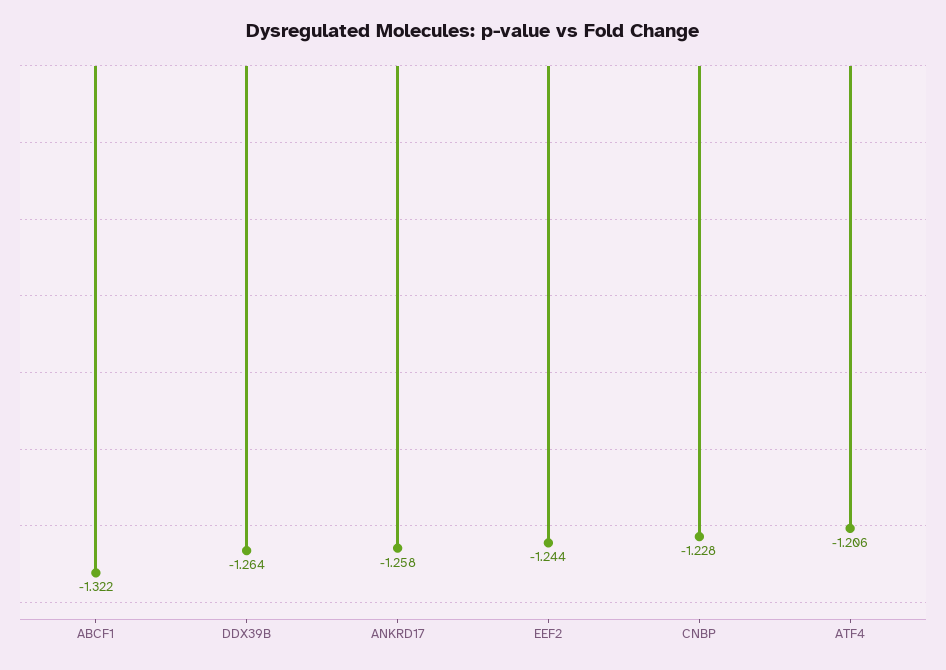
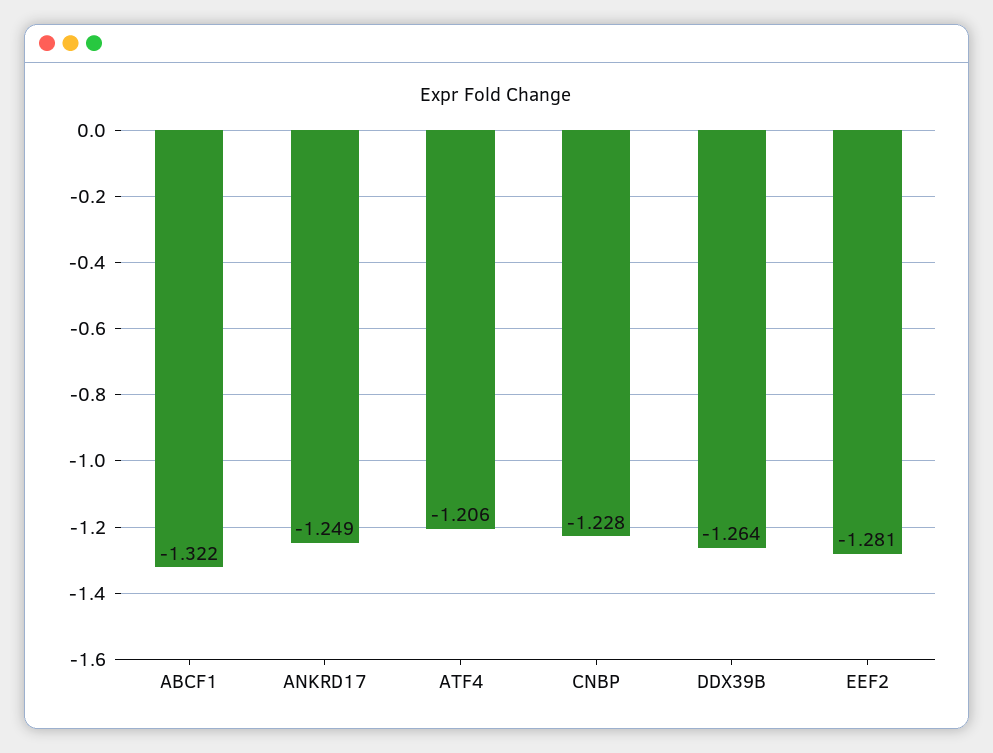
  {
    "ABCF1": -1.322,
    "DDX39B": -1.264,
-   "ANKRD17": -1.258,
+   "ANKRD17": -1.249,
-   "EEF2": -1.244,
+   "EEF2": -1.281,
    "CNBP": -1.228,
    "ATF4": -1.206
  }

